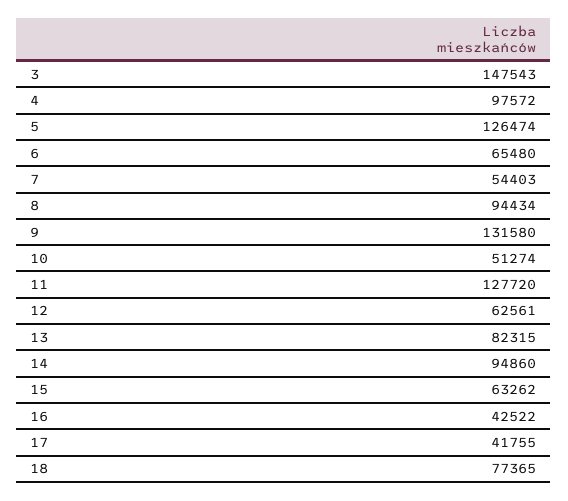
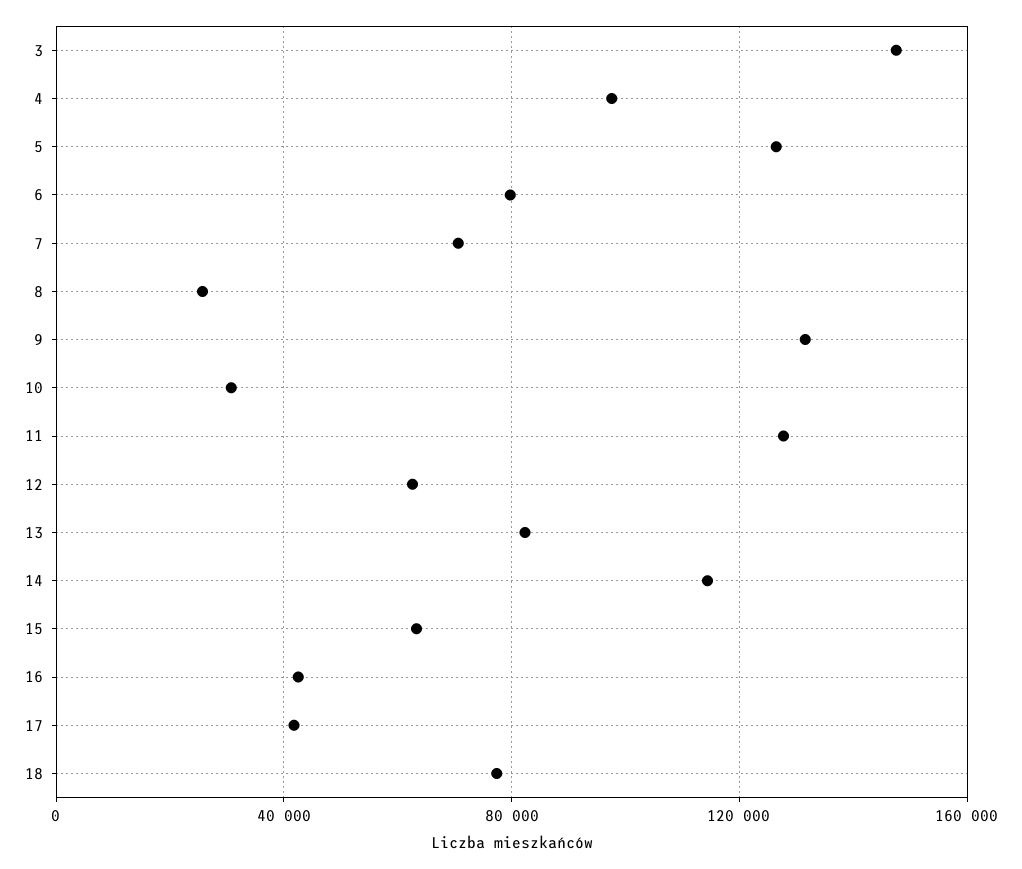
  {
    "3": 147543,
    "4": 97572,
    "5": 126474,
-   "6": 65480,
+   "6": 80000,
-   "7": 54403,
+   "7": 70000,
-   "8": 94434,
+   "8": 25000,
    "9": 131580,
-   "10": 51274,
+   "10": 30000,
    "11": 127720,
    "12": 62561,
    "13": 82315,
-   "14": 94860,
+   "14": 115000,
    "15": 63262,
    "16": 42522,
    "17": 41755,
    "18": 77365
  }

